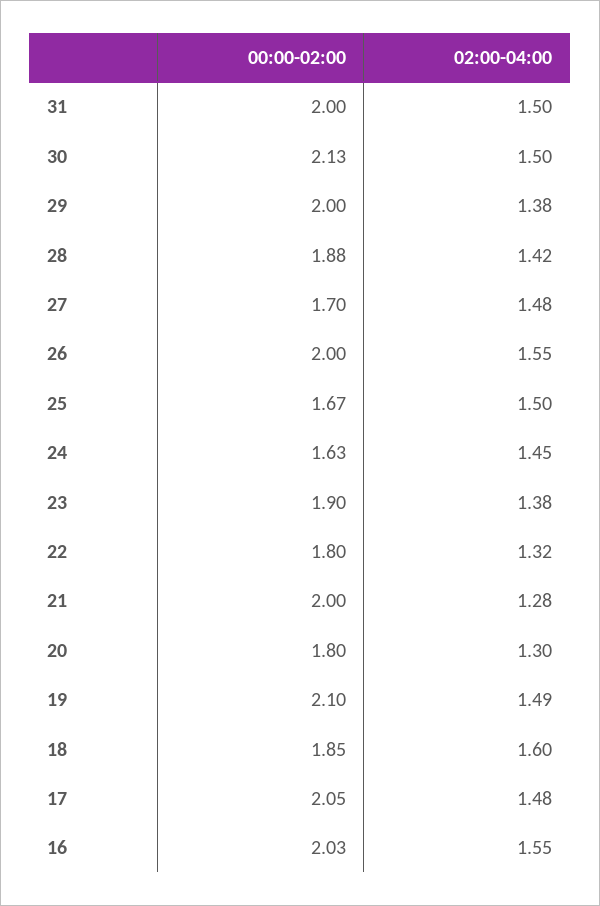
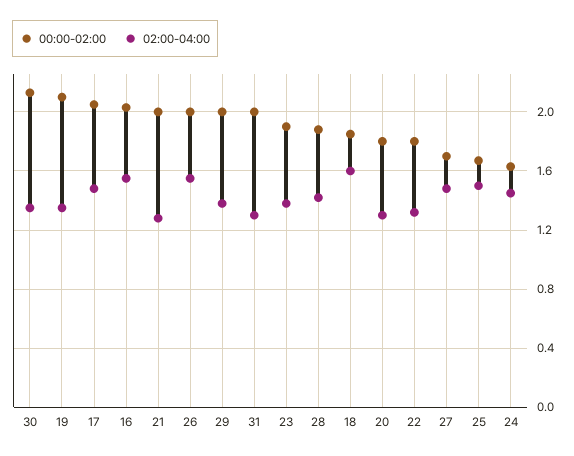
  {
    "00:00-02:00": {
      "31": 2,
      "30": 2.13,
      "29": 2,
      "28": 1.88,
      "27": 1.7,
      "26": 2,
      "25": 1.67,
      "24": 1.63,
      "23": 1.9,
      "22": 1.8,
      "21": 2,
      "20": 1.8,
      "19": 2.1,
      "18": 1.85,
      "17": 2.05,
      "16": 2.03
    },
    "02:00-04:00": {
-     "31": 1.5,
+     "31": 1.3,
-     "30": 1.5,
+     "30": 1.35,
      "29": 1.38,
      "28": 1.42,
      "27": 1.48,
      "26": 1.55,
      "25": 1.5,
      "24": 1.45,
      "23": 1.38,
      "22": 1.32,
      "21": 1.28,
      "20": 1.3,
-     "19": 1.49,
+     "19": 1.35,
      "18": 1.6,
      "17": 1.48,
      "16": 1.55
    }
  }

